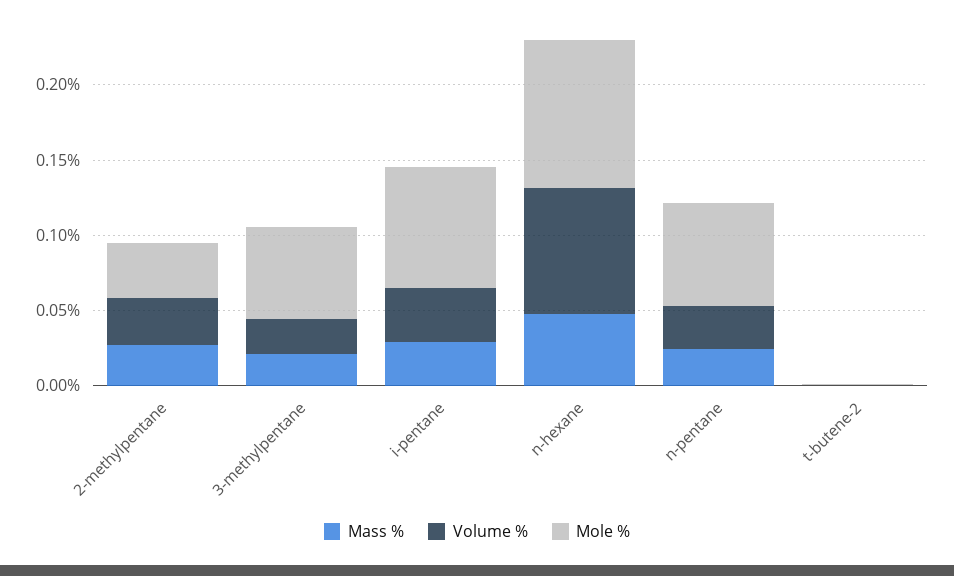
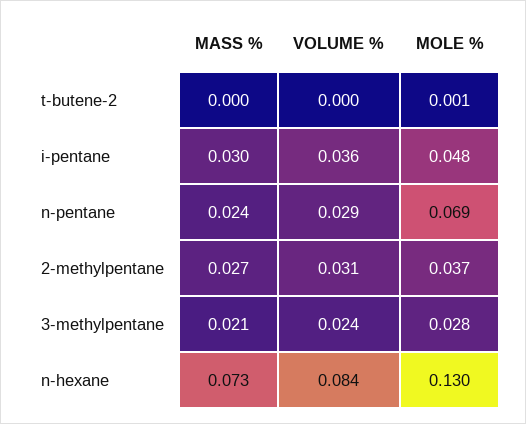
  {
    "Mass %": {
      "2-methylpentane": 0.027,
      "3-methylpentane": 0.021,
      "i-pentane": 0.03,
-     "n-hexane": 0.05,
+     "n-hexane": 0.073,
      "n-pentane": 0.024,
      "t-butene-2": 0
    },
    "Volume %": {
      "2-methylpentane": 0.031,
      "3-methylpentane": 0.024,
      "i-pentane": 0.036,
      "n-hexane": 0.084,
      "n-pentane": 0.029,
      "t-butene-2": 0
    },
    "Mole %": {
      "2-methylpentane": 0.037,
-     "3-methylpentane": 0.06,
+     "3-methylpentane": 0.028,
-     "i-pentane": 0.08,
+     "i-pentane": 0.048,
-     "n-hexane": 0.1,
+     "n-hexane": 0.13,
      "n-pentane": 0.069,
      "t-butene-2": 0.001
    }
  }

